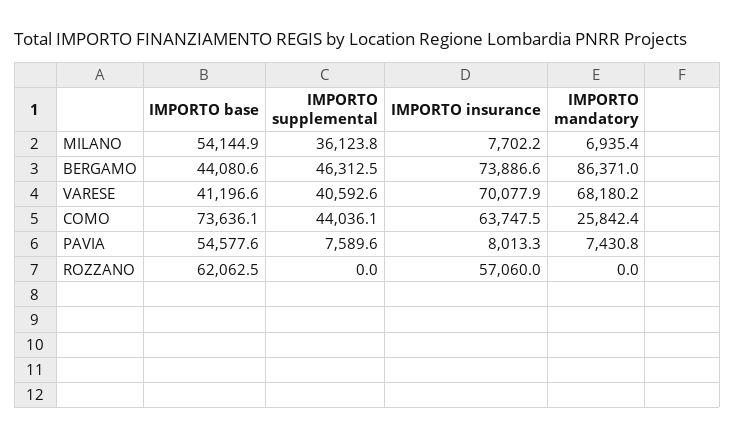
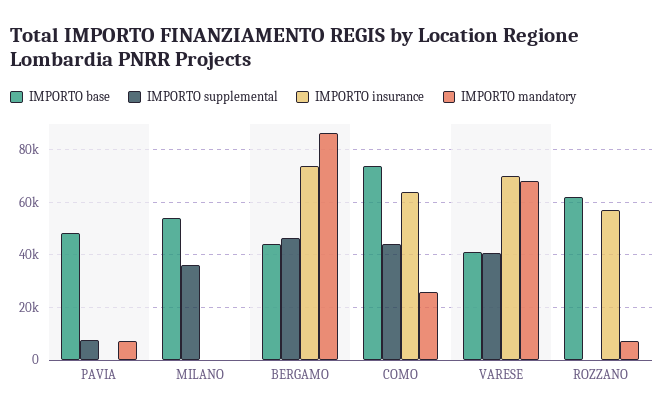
  {
    "IMPORTO base": {
      "MILANO": 54144.9,
      "BERGAMO": 44080.6,
      "VARESE": 41196.6,
      "COMO": 73636.1,
-     "PAVIA": 54577.6,
+     "PAVIA": 47500,
      "ROZZANO": 62062.5
    },
    "IMPORTO supplemental": {
      "MILANO": 36123.8,
      "BERGAMO": 46312.5,
      "VARESE": 40592.6,
      "COMO": 44036.1,
      "PAVIA": 7589.6,
      "ROZZANO": 0
    },
    "IMPORTO insurance": {
-     "MILANO": 7702.2,
+     "MILANO": 0,
      "BERGAMO": 73886.6,
      "VARESE": 70077.9,
      "COMO": 63747.5,
-     "PAVIA": 8013.3,
+     "PAVIA": 0,
      "ROZZANO": 57060
    },
    "IMPORTO mandatory": {
-     "MILANO": 6935.4,
+     "MILANO": 0,
      "BERGAMO": 86371,
      "VARESE": 68180.2,
      "COMO": 25842.4,
      "PAVIA": 7430.8,
-     "ROZZANO": 0
+     "ROZZANO": 7500
    }
  }

